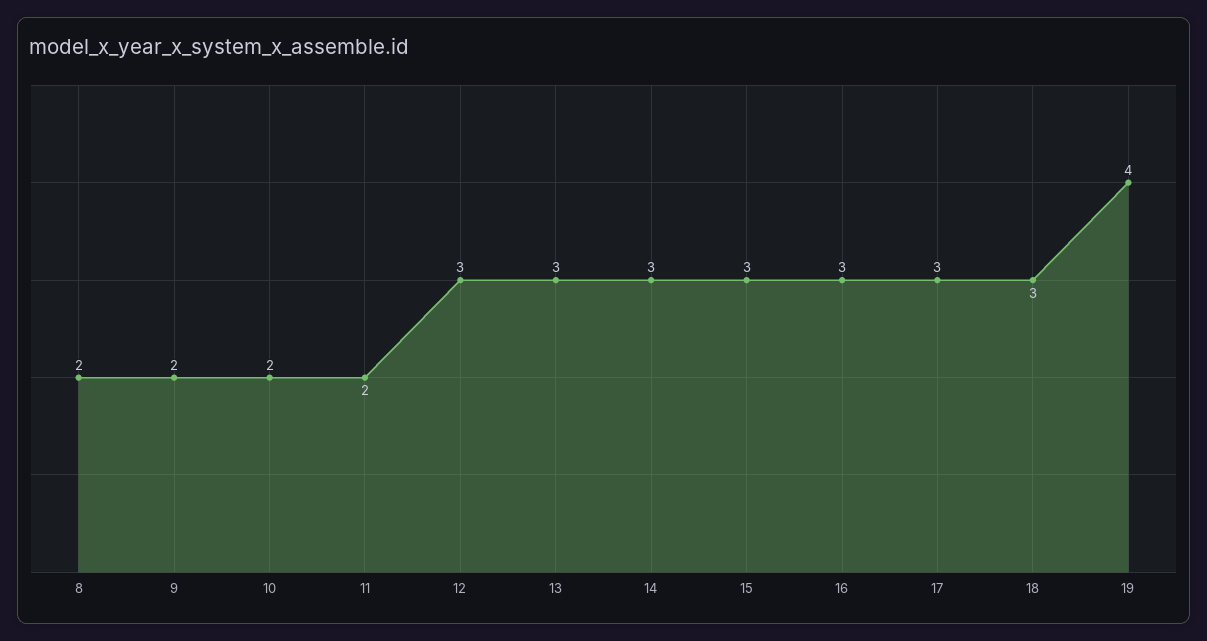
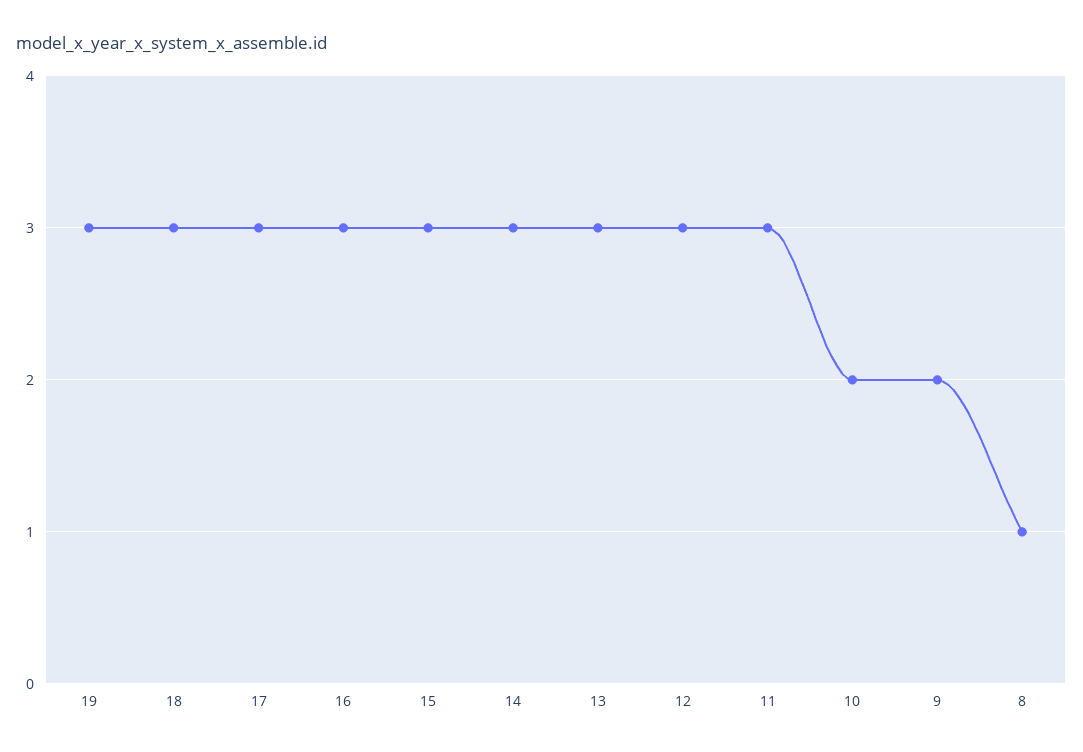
  {
-   "8": 2,
+   "8": 1,
    "9": 2,
    "10": 2,
-   "11": 2,
+   "11": 3,
    "12": 3,
    "13": 3,
    "14": 3,
    "15": 3,
    "16": 3,
    "17": 3,
    "18": 3,
-   "19": 4
+   "19": 3
  }

